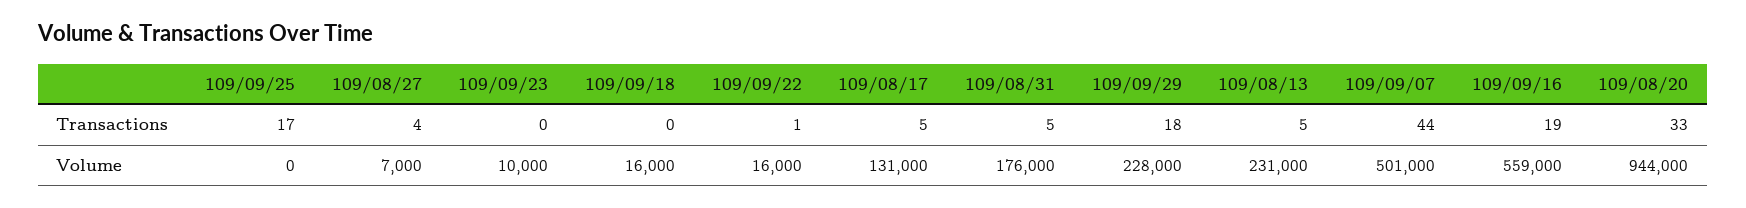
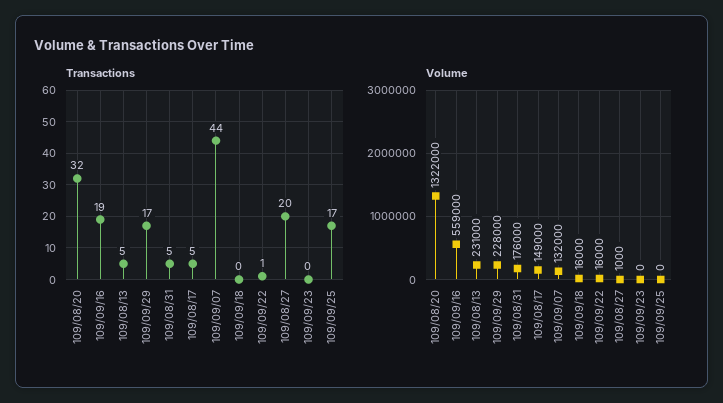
  {
    "Transactions": {
      "109/09/25": 17,
-     "109/08/27": 4,
+     "109/08/27": 20,
      "109/09/23": 0,
      "109/09/18": 0,
      "109/09/22": 1,
      "109/08/17": 5,
      "109/08/31": 5,
-     "109/09/29": 18,
+     "109/09/29": 17,
      "109/08/13": 5,
      "109/09/07": 44,
      "109/09/16": 19,
-     "109/08/20": 33
+     "109/08/20": 32
    },
    "Volume": {
      "109/09/25": 0,
-     "109/08/27": 7000,
+     "109/08/27": 1000,
-     "109/09/23": 10000,
+     "109/09/23": 0,
      "109/09/18": 16000,
      "109/09/22": 16000,
-     "109/08/17": 131000,
+     "109/08/17": 149000,
      "109/08/31": 176000,
      "109/09/29": 228000,
      "109/08/13": 231000,
-     "109/09/07": 501000,
+     "109/09/07": 132000,
      "109/09/16": 559000,
-     "109/08/20": 944000
+     "109/08/20": 1322000
    }
  }

